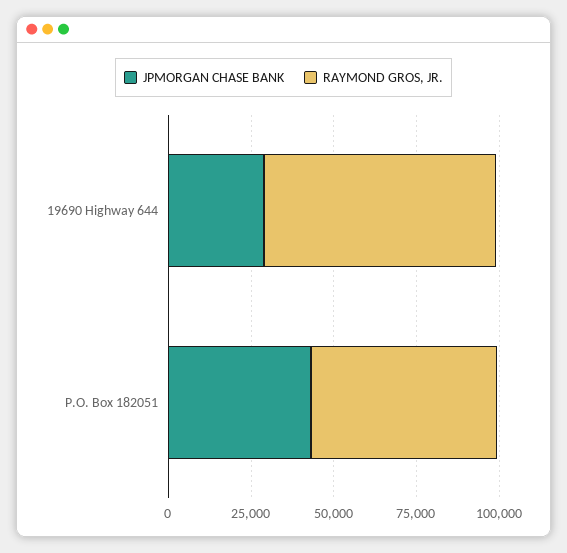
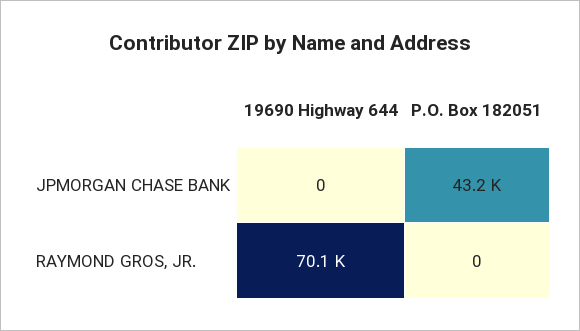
  {
    "JPMORGAN CHASE BANK": {
-     "19690 Highway 644": 30000,
+     "19690 Highway 644": 0,
      "P.O. Box 182051": 43200
    },
    "RAYMOND GROS, JR.": {
      "19690 Highway 644": 70100,
-     "P.O. Box 182051": 55000
+     "P.O. Box 182051": 0
    }
  }

